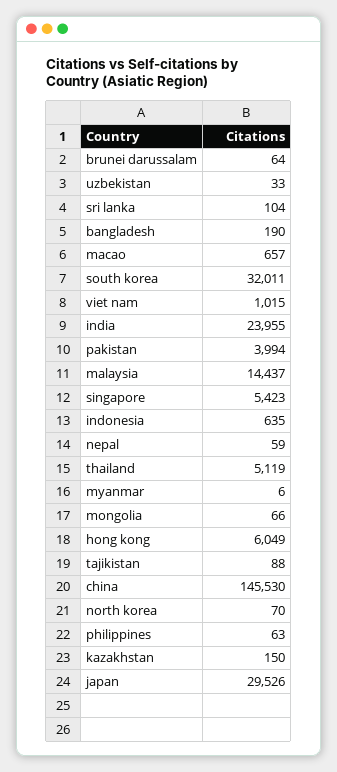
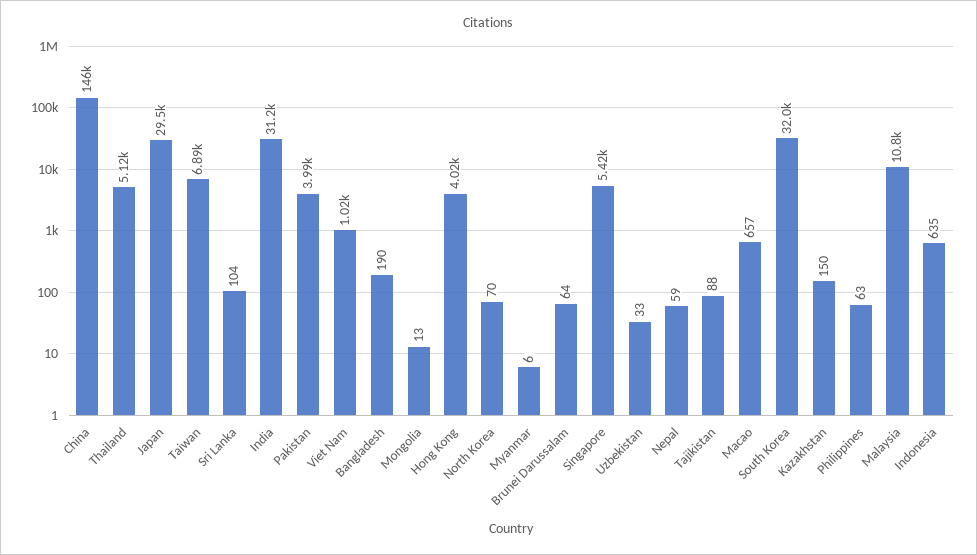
  {
    "brunei darussalam": 64,
    "uzbekistan": 33,
    "sri lanka": 104,
    "bangladesh": 190,
    "macao": 657,
    "south korea": 32011,
    "viet nam": 1015,
-   "india": 23955,
+   "india": 31200,
    "pakistan": 3994,
-   "malaysia": 14437,
+   "malaysia": 10800,
    "singapore": 5423,
    "indonesia": 635,
    "nepal": 59,
    "thailand": 5119,
    "myanmar": 6,
-   "mongolia": 66,
+   "mongolia": 13,
-   "hong kong": 6049,
+   "hong kong": 4020,
    "tajikistan": 88,
    "china": 145530,
    "north korea": 70,
    "philippines": 63,
    "kazakhstan": 150,
-   "japan": 29526
+   "japan": 29526,
+   "Taiwan": 6890
  }

